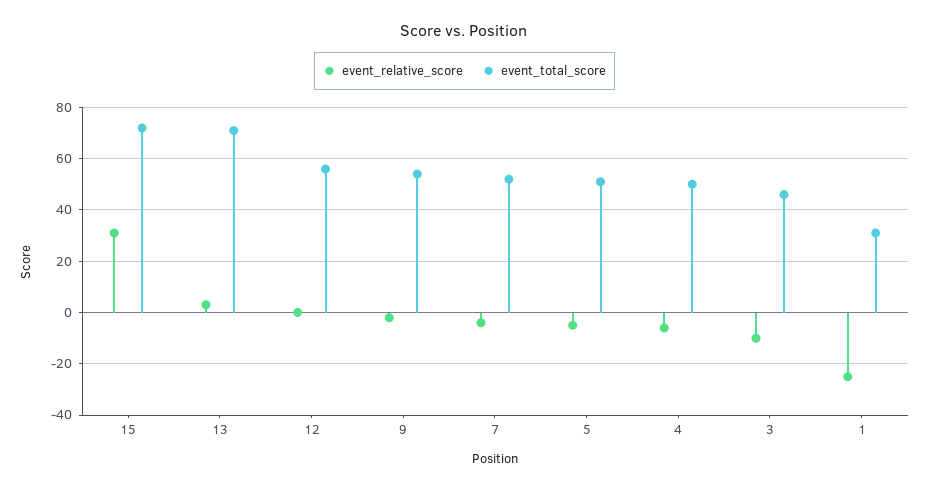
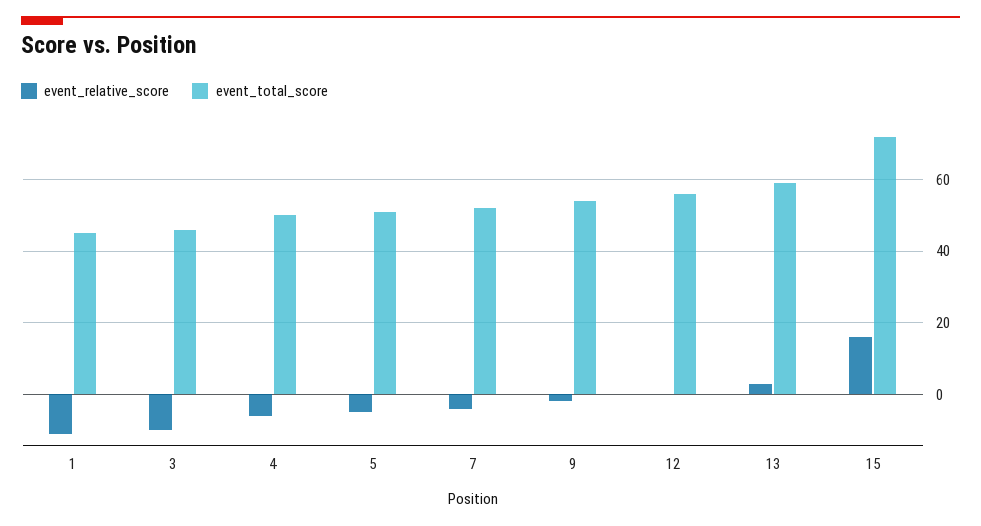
  {
    "event_relative_score": {
-     "15": 30,
+     "15": 15,
      "13": 5,
      "12": 0,
      "9": 0,
      "7": -5,
      "5": -5,
      "4": -5,
      "3": -10,
-     "1": -25
+     "1": -10
    },
    "event_total_score": {
      "15": 70,
-     "13": 70,
+     "13": 60,
      "12": 55,
      "9": 55,
      "7": 50,
      "5": 50,
      "4": 50,
      "3": 45,
-     "1": 30
+     "1": 45
    }
  }

